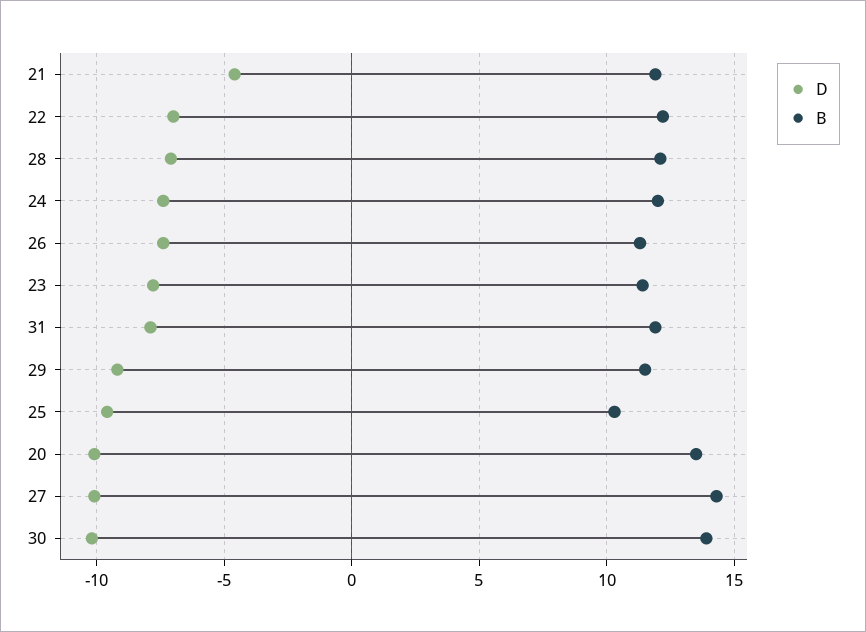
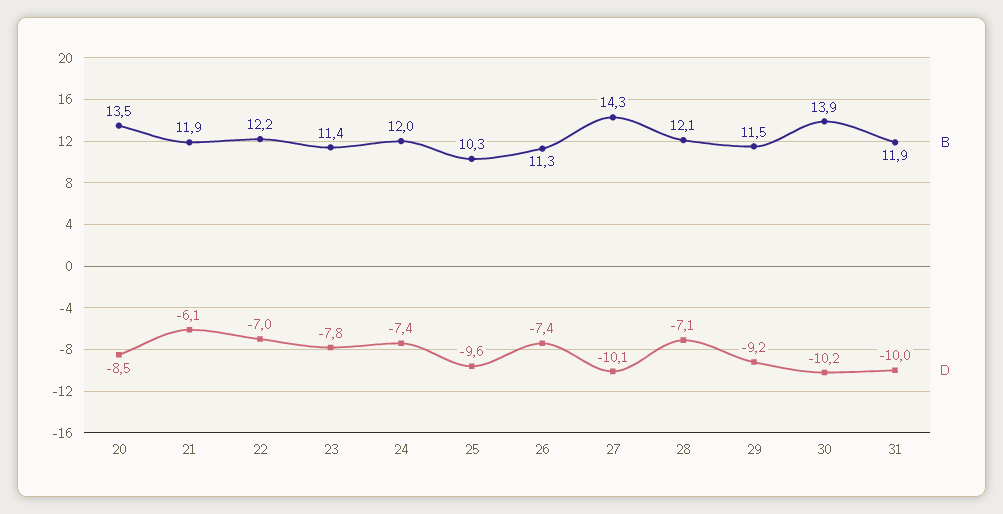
  {
    "D": {
-     "21": -4.5,
+     "21": -6.1,
      "22": -7,
      "28": -7.1,
      "24": -7.4,
      "26": -7.4,
      "23": -7.8,
-     "31": -8,
+     "31": -10,
      "29": -9.2,
      "25": -9.6,
-     "20": -10,
+     "20": -8.5,
      "27": -10.1,
      "30": -10.2
    },
    "B": {
      "21": 11.9,
      "22": 12.2,
      "28": 12.1,
      "24": 12,
      "26": 11.3,
      "23": 11.4,
      "31": 11.9,
      "29": 11.5,
      "25": 10.3,
      "20": 13.5,
      "27": 14.3,
      "30": 13.9
    }
  }

